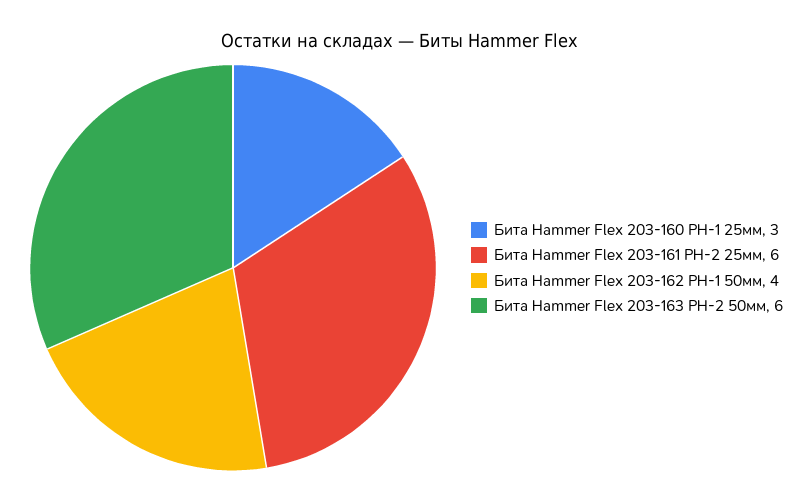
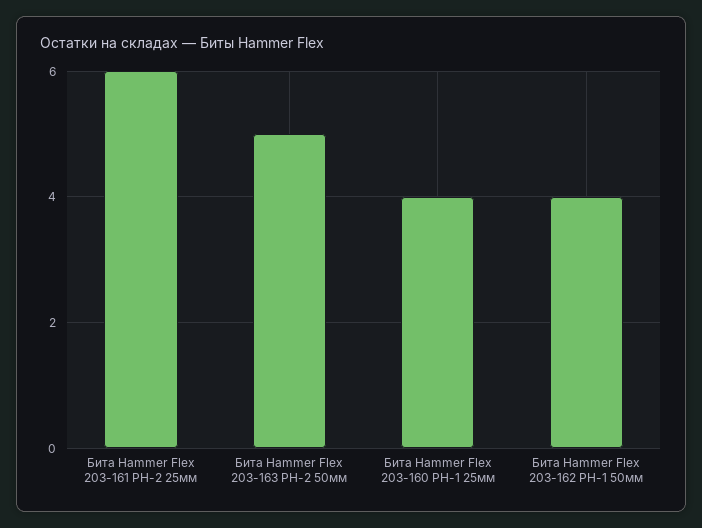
  {
-   "Бита Hammer Flex 203-160 PH-1 25мм": 3,
+   "Бита Hammer Flex 203-160 PH-1 25мм": 4,
    "Бита Hammer Flex 203-161 PH-2 25мм": 6,
    "Бита Hammer Flex 203-162 PH-1 50мм": 4,
-   "Бита Hammer Flex 203-163 PH-2 50мм": 6
+   "Бита Hammer Flex 203-163 PH-2 50мм": 5
  }

